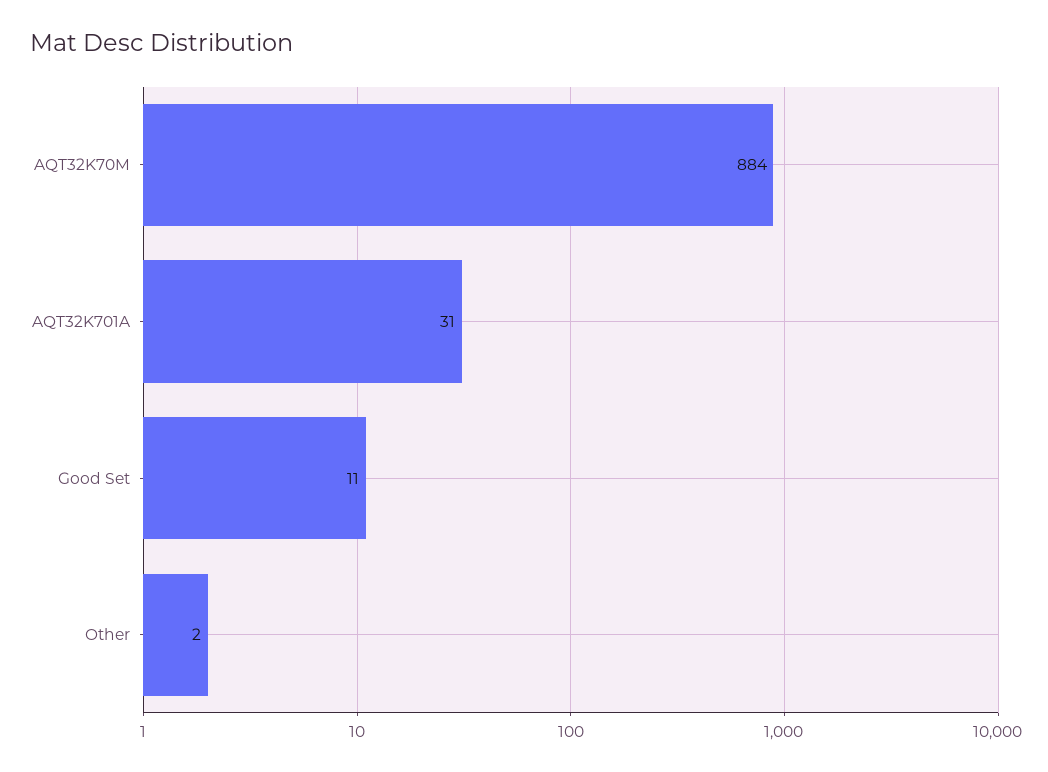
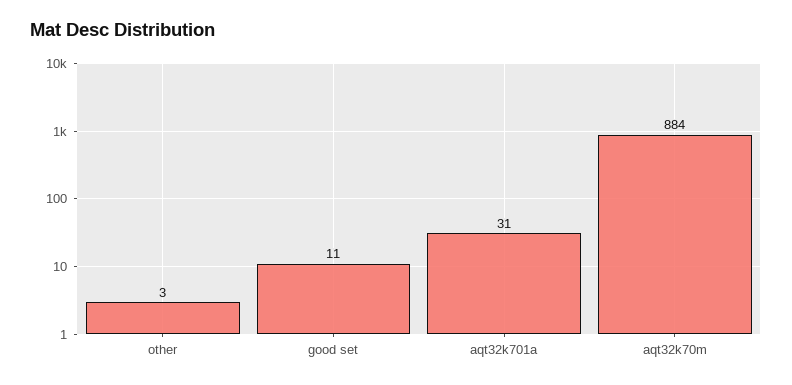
  {
    "AQT32K70M": 884,
    "AQT32K701A": 31,
    "Good Set": 11,
-   "Other": 2
+   "Other": 3
  }

